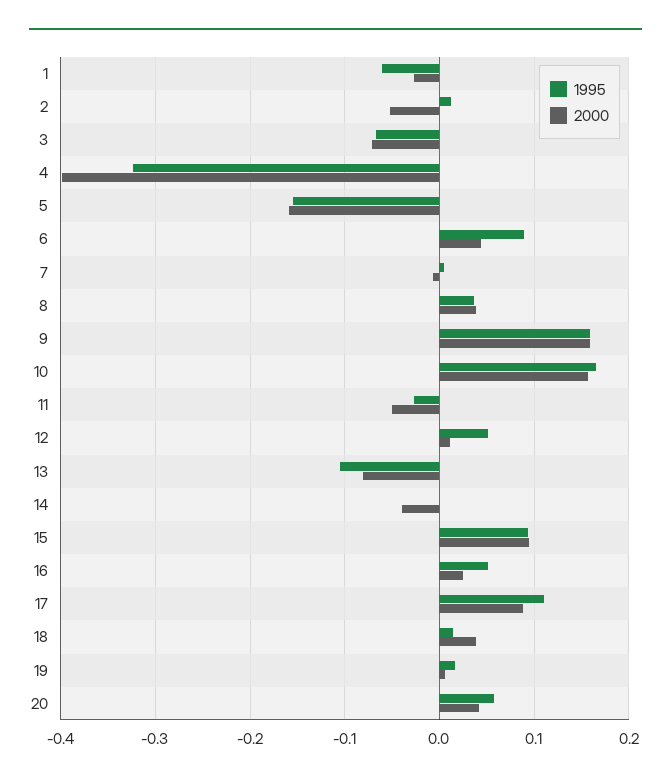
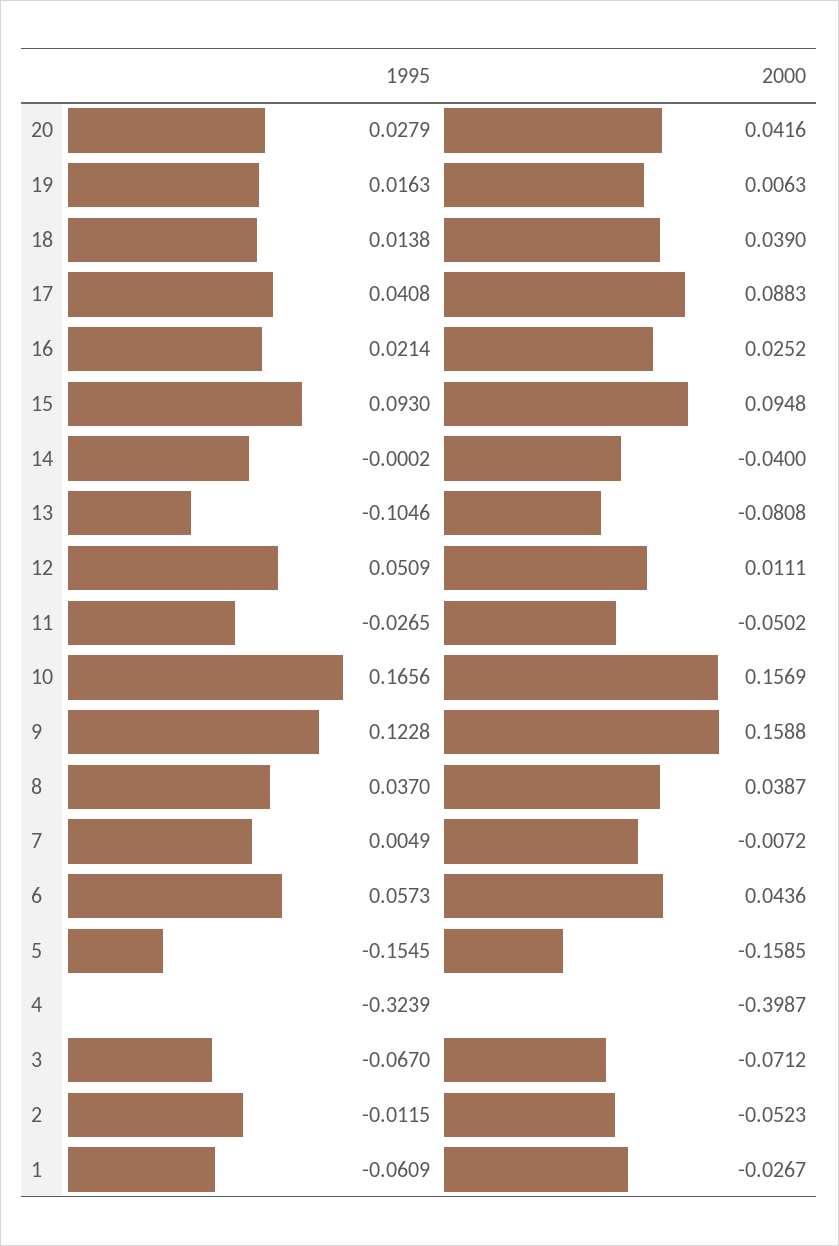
  {
    "1995": {
      "1": -0.0609,
-     "2": 0.01,
+     "2": -0.0115,
      "3": -0.067,
      "4": -0.3239,
      "5": -0.1545,
-     "6": 0.09,
+     "6": 0.0573,
      "7": 0.0049,
      "8": 0.037,
-     "9": 0.16,
+     "9": 0.1228,
      "10": 0.1656,
      "11": -0.0265,
      "12": 0.0509,
      "13": -0.1046,
      "14": -0.0002,
      "15": 0.093,
-     "16": 0.05,
+     "16": 0.0214,
-     "17": 0.11,
+     "17": 0.0408,
      "18": 0.0138,
      "19": 0.0163,
-     "20": 0.06
+     "20": 0.0279
    },
    "2000": {
      "1": -0.0267,
      "2": -0.0523,
      "3": -0.0712,
      "4": -0.3987,
      "5": -0.1585,
      "6": 0.0436,
      "7": -0.0072,
      "8": 0.0387,
      "9": 0.1588,
      "10": 0.1569,
      "11": -0.0502,
      "12": 0.0111,
      "13": -0.0808,
      "14": -0.04,
      "15": 0.0948,
      "16": 0.0252,
      "17": 0.0883,
      "18": 0.039,
      "19": 0.0063,
      "20": 0.0416
    }
  }

